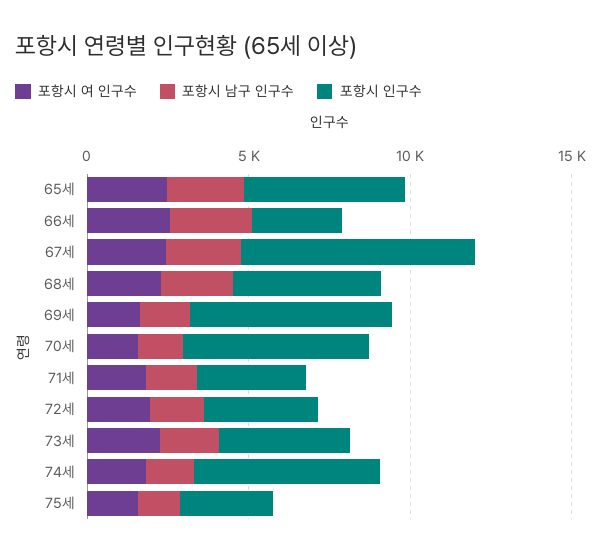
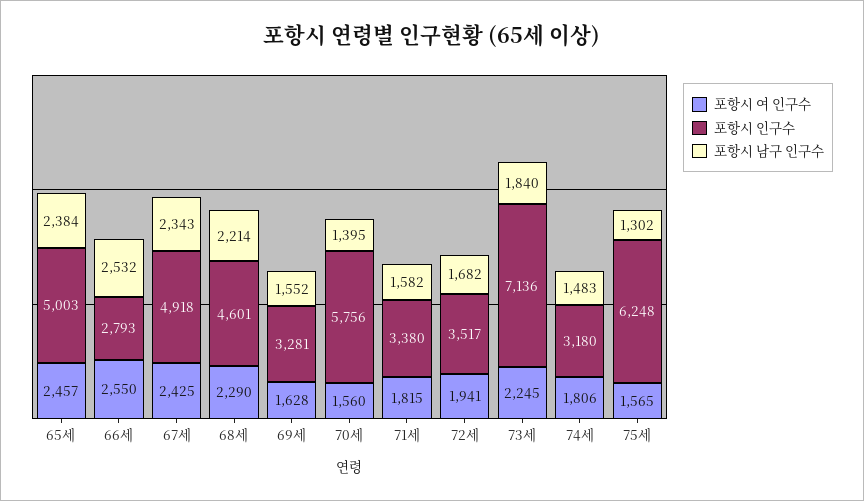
  {
    "포항시 여 인구수": {
      "65세": 2457,
      "66세": 2550,
      "67세": 2425,
      "68세": 2290,
      "69세": 1628,
      "70세": 1560,
      "71세": 1815,
      "72세": 1941,
      "73세": 2245,
      "74세": 1806,
      "75세": 1565
    },
    "포항시 남구 인구수": {
      "65세": 2384,
      "66세": 2532,
      "67세": 2343,
      "68세": 2214,
      "69세": 1552,
      "70세": 1395,
      "71세": 1582,
      "72세": 1682,
      "73세": 1840,
      "74세": 1483,
      "75세": 1302
    },
    "포항시 인구수": {
      "65세": 5003,
      "66세": 2793,
-     "67세": 7000,
+     "67세": 4918,
      "68세": 4601,
-     "69세": 6000,
+     "69세": 3281,
      "70세": 5756,
      "71세": 3380,
      "72세": 3517,
-     "73세": 4000,
+     "73세": 7136,
-     "74세": 6000,
+     "74세": 3180,
-     "75세": 3000
+     "75세": 6248
    }
  }

